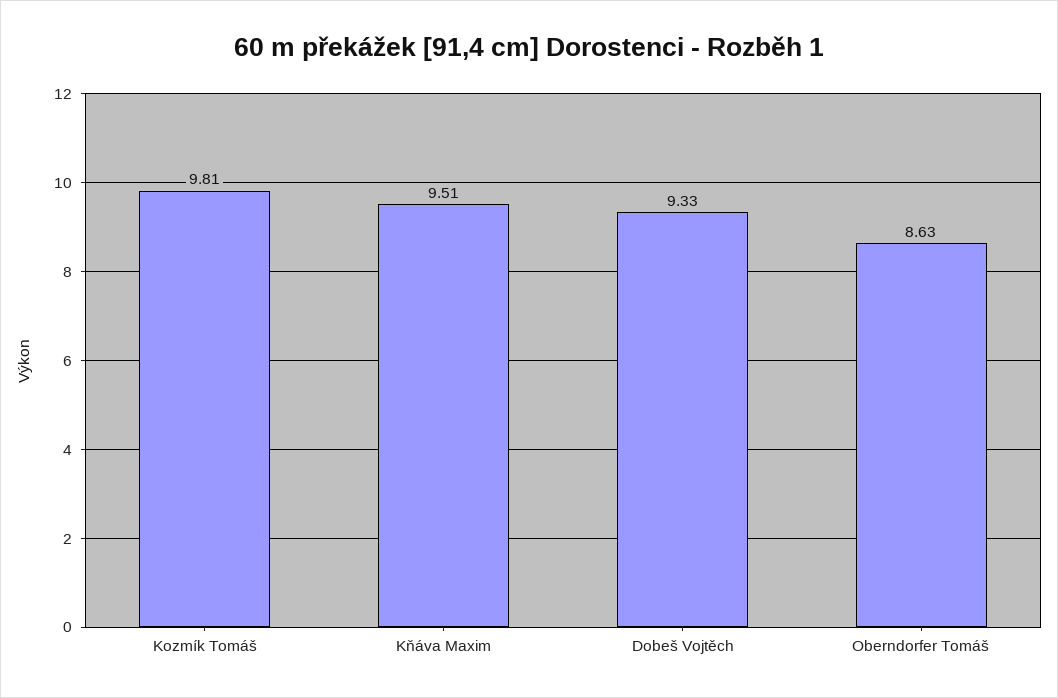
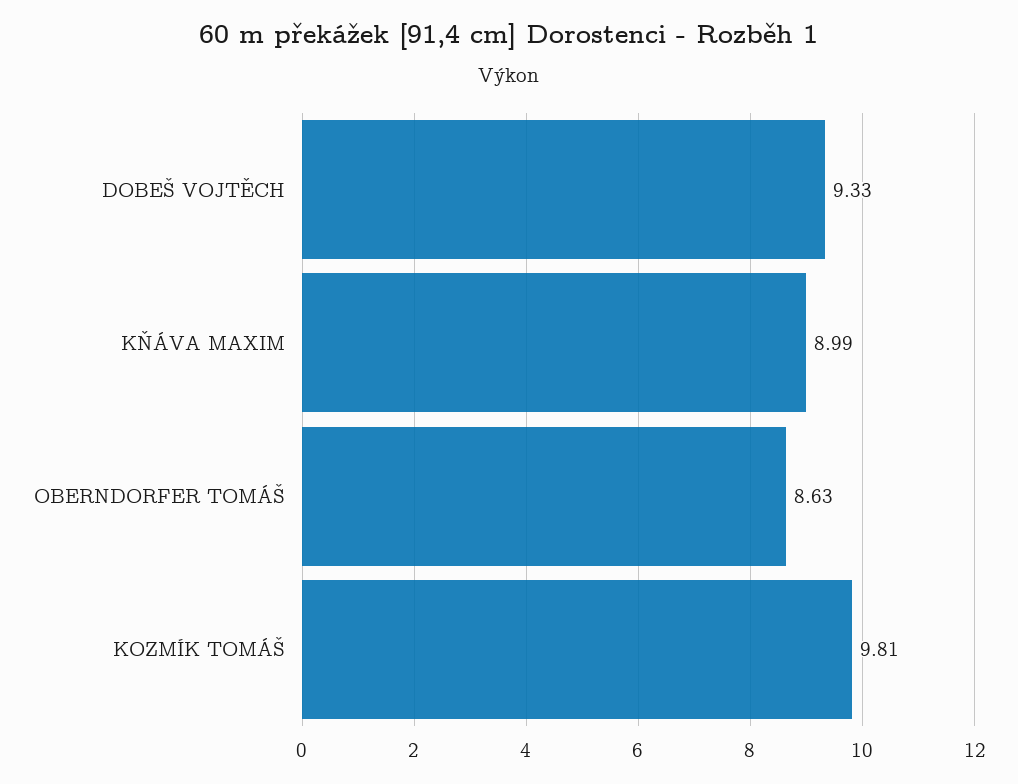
  {
    "Kozmík Tomáš": 9.81,
-   "Kňáva Maxim": 9.51,
+   "Kňáva Maxim": 8.99,
    "Dobeš Vojtěch": 9.33,
    "Oberndorfer Tomáš": 8.63
  }

